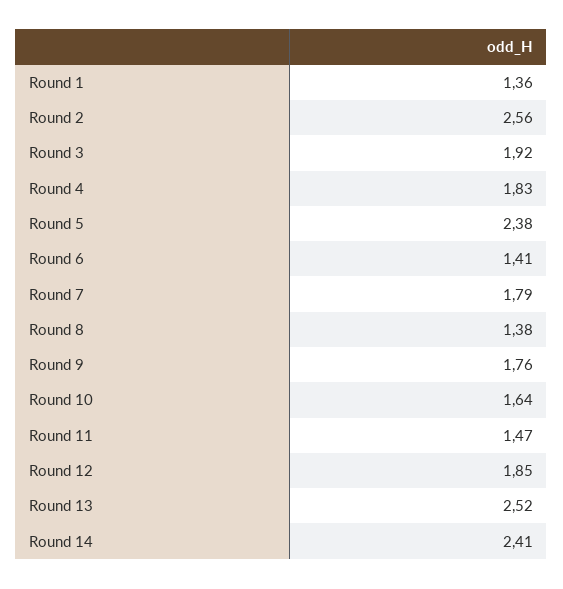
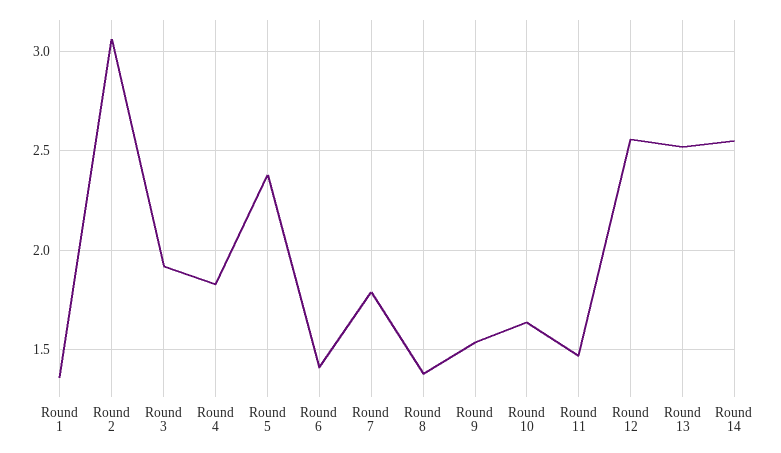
  {
    "Round 1": 1.36,
-   "Round 2": 2.56,
+   "Round 2": 3.05,
    "Round 3": 1.92,
    "Round 4": 1.83,
    "Round 5": 2.38,
    "Round 6": 1.41,
    "Round 7": 1.79,
    "Round 8": 1.38,
-   "Round 9": 1.76,
+   "Round 9": 1.55,
    "Round 10": 1.64,
    "Round 11": 1.47,
-   "Round 12": 1.85,
+   "Round 12": 2.55,
    "Round 13": 2.52,
-   "Round 14": 2.41
+   "Round 14": 2.55
  }

